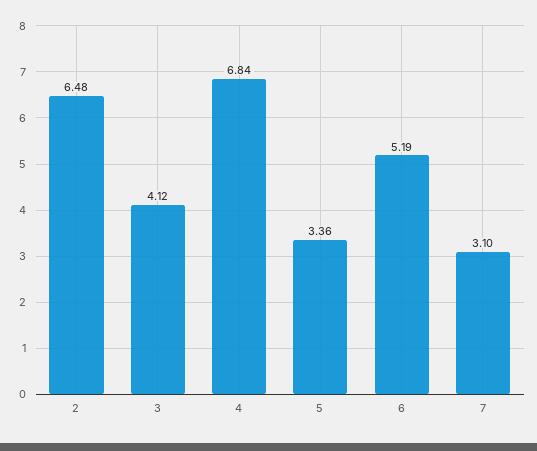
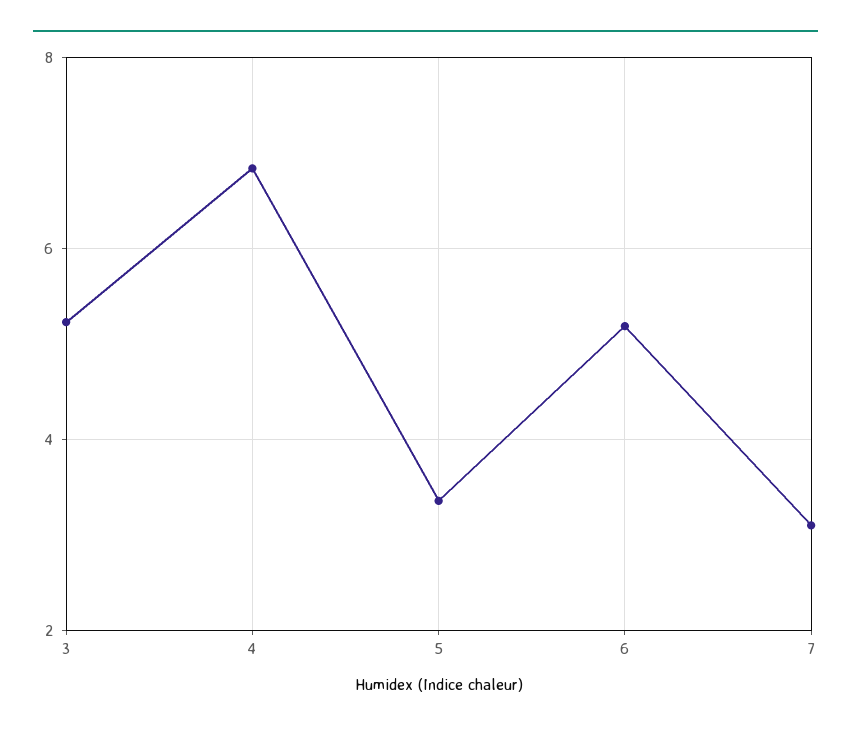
  {
-   "2": 6.48,
-   "3": 4.12,
+   "3": 5.2,
    "4": 6.84,
    "5": 3.36,
    "6": 5.19,
    "7": 3.1
  }

